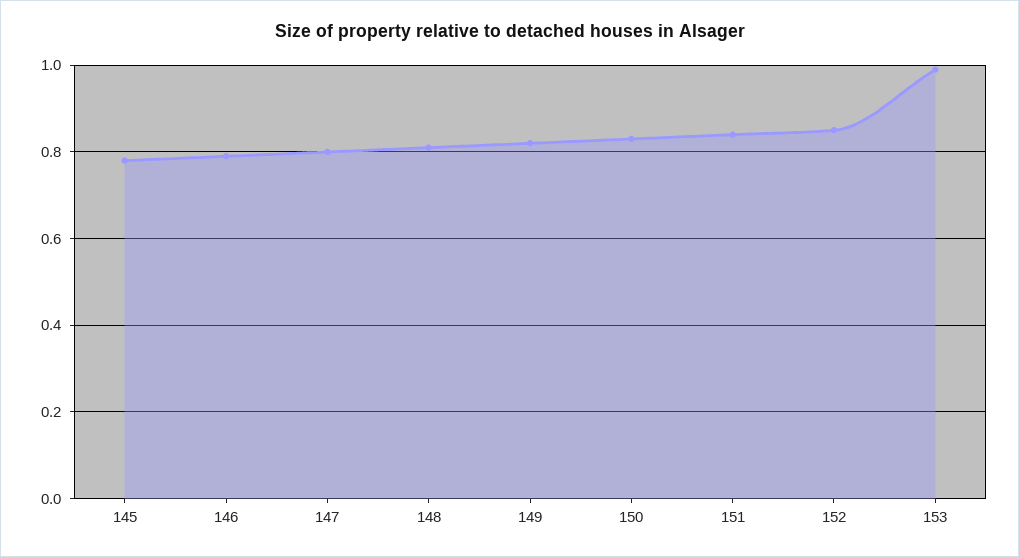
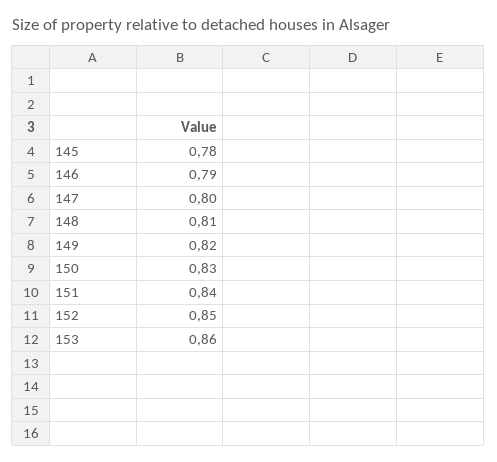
  {
    "145": 0.78,
    "146": 0.79,
    "147": 0.8,
    "148": 0.81,
    "149": 0.82,
    "150": 0.83,
    "151": 0.84,
    "152": 0.85,
-   "153": 1
+   "153": 0.86
  }

